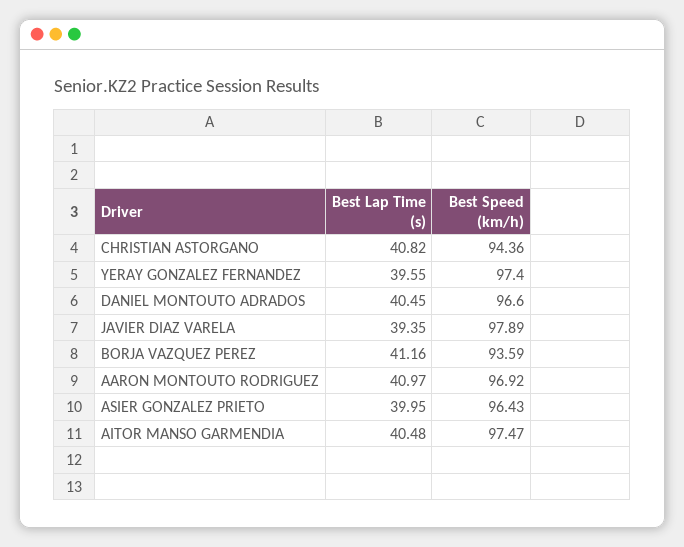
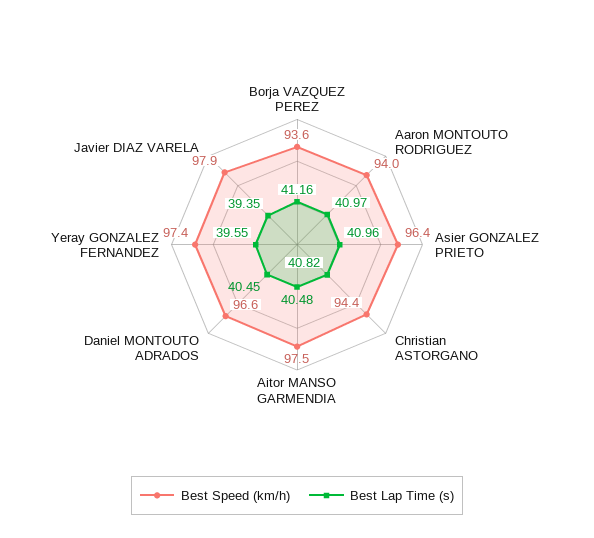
  {
    "Best Lap Time (s)": {
      "CHRISTIAN ASTORGANO": 40.82,
      "YERAY GONZALEZ FERNANDEZ": 39.55,
      "DANIEL MONTOUTO ADRADOS": 40.45,
      "JAVIER DIAZ VARELA": 39.35,
      "BORJA VAZQUEZ PEREZ": 41.16,
      "AARON MONTOUTO RODRIGUEZ": 40.97,
-     "ASIER GONZALEZ PRIETO": 39.95,
+     "ASIER GONZALEZ PRIETO": 40.96,
      "AITOR MANSO GARMENDIA": 40.48
    },
    "Best Speed (km/h)": {
      "CHRISTIAN ASTORGANO": 94.36,
      "YERAY GONZALEZ FERNANDEZ": 97.4,
      "DANIEL MONTOUTO ADRADOS": 96.6,
      "JAVIER DIAZ VARELA": 97.89,
      "BORJA VAZQUEZ PEREZ": 93.59,
-     "AARON MONTOUTO RODRIGUEZ": 96.92,
+     "AARON MONTOUTO RODRIGUEZ": 94,
      "ASIER GONZALEZ PRIETO": 96.43,
      "AITOR MANSO GARMENDIA": 97.47
    }
  }

